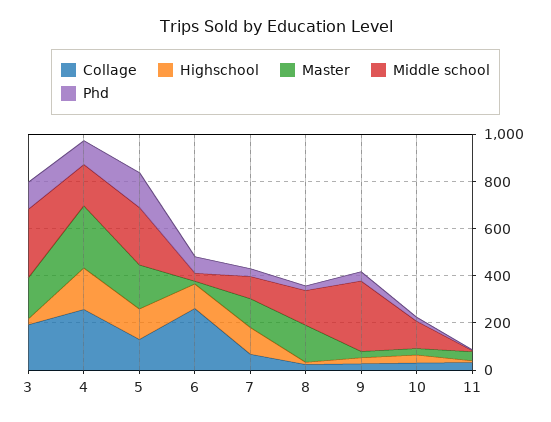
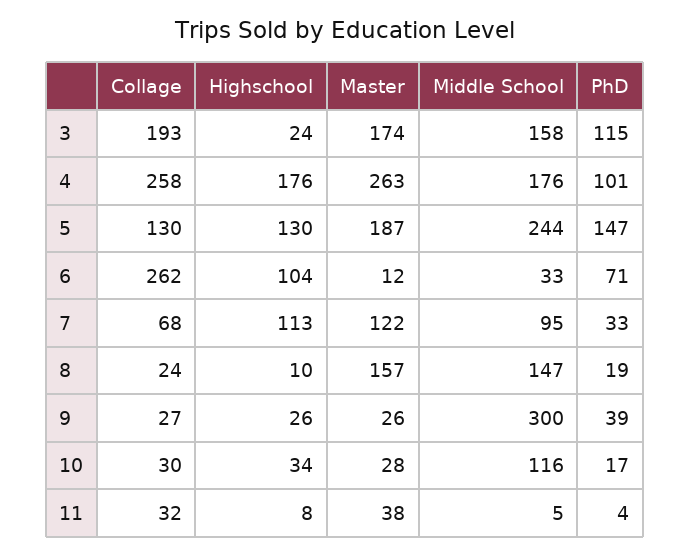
  {
    "Collage": {
      "3": 193,
      "4": 258,
      "5": 130,
      "6": 262,
      "7": 68,
      "8": 24,
      "9": 27,
      "10": 30,
      "11": 32
    },
    "Highschool": {
      "3": 24,
      "4": 176,
      "5": 130,
      "6": 104,
      "7": 113,
      "8": 10,
      "9": 26,
      "10": 34,
      "11": 8
    },
    "Master": {
      "3": 174,
      "4": 263,
      "5": 187,
      "6": 12,
      "7": 122,
      "8": 157,
      "9": 26,
      "10": 28,
      "11": 38
    },
    "Middle school": {
-     "3": 300,
+     "3": 158,
      "4": 176,
      "5": 244,
      "6": 33,
      "7": 95,
      "8": 147,
      "9": 300,
      "10": 116,
      "11": 5
    },
    "Phd": {
      "3": 115,
      "4": 101,
      "5": 147,
      "6": 71,
      "7": 33,
      "8": 19,
      "9": 39,
      "10": 17,
      "11": 4
    }
  }

